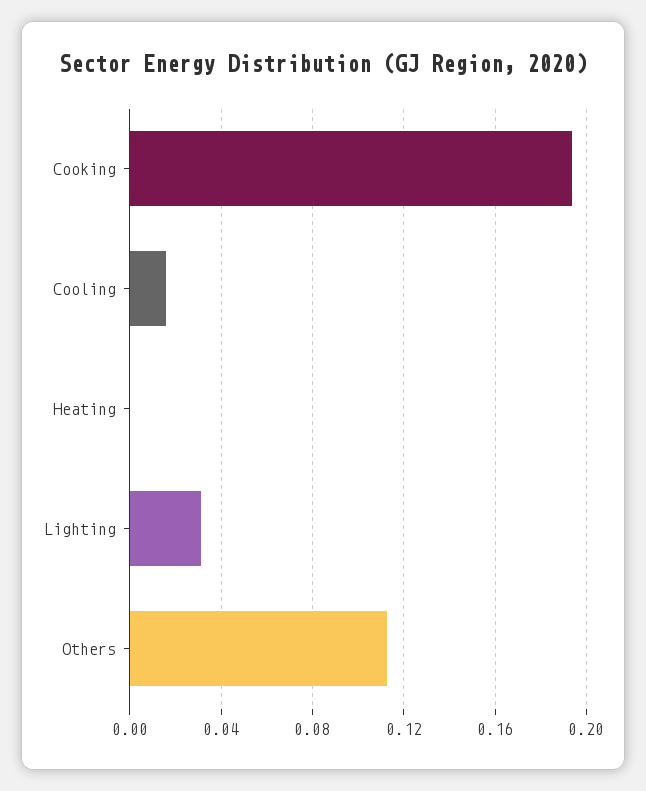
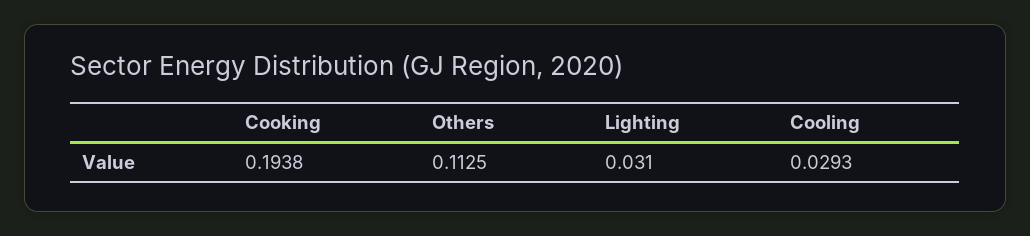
  {
    "Cooking": 0.1938,
-   "Cooling": 0.015,
+   "Cooling": 0.0293,
-   "Heating": 0,
    "Lighting": 0.031,
    "Others": 0.1125
  }

